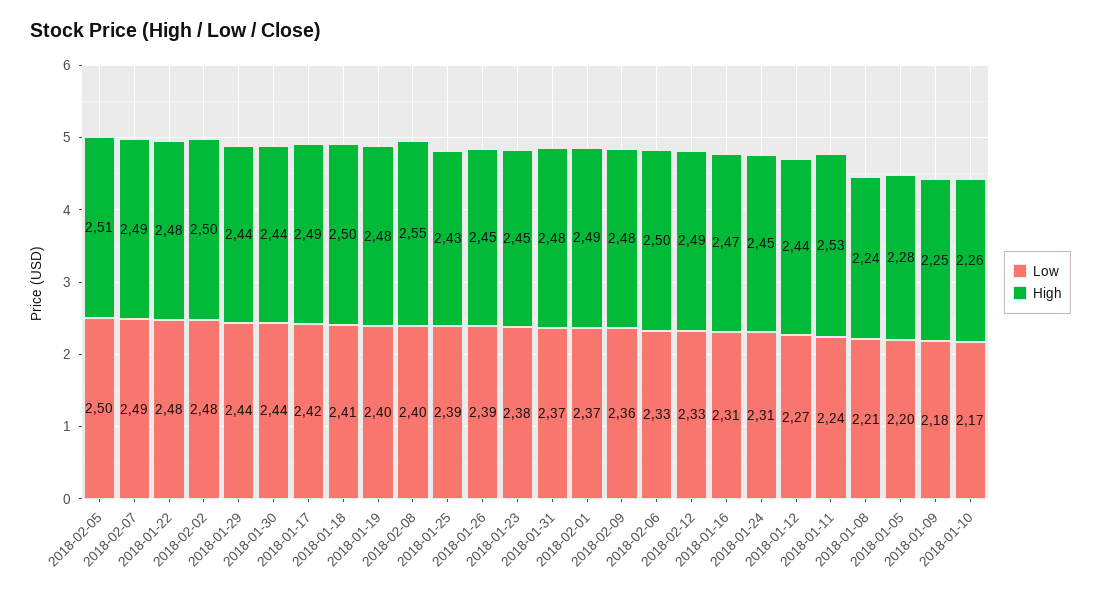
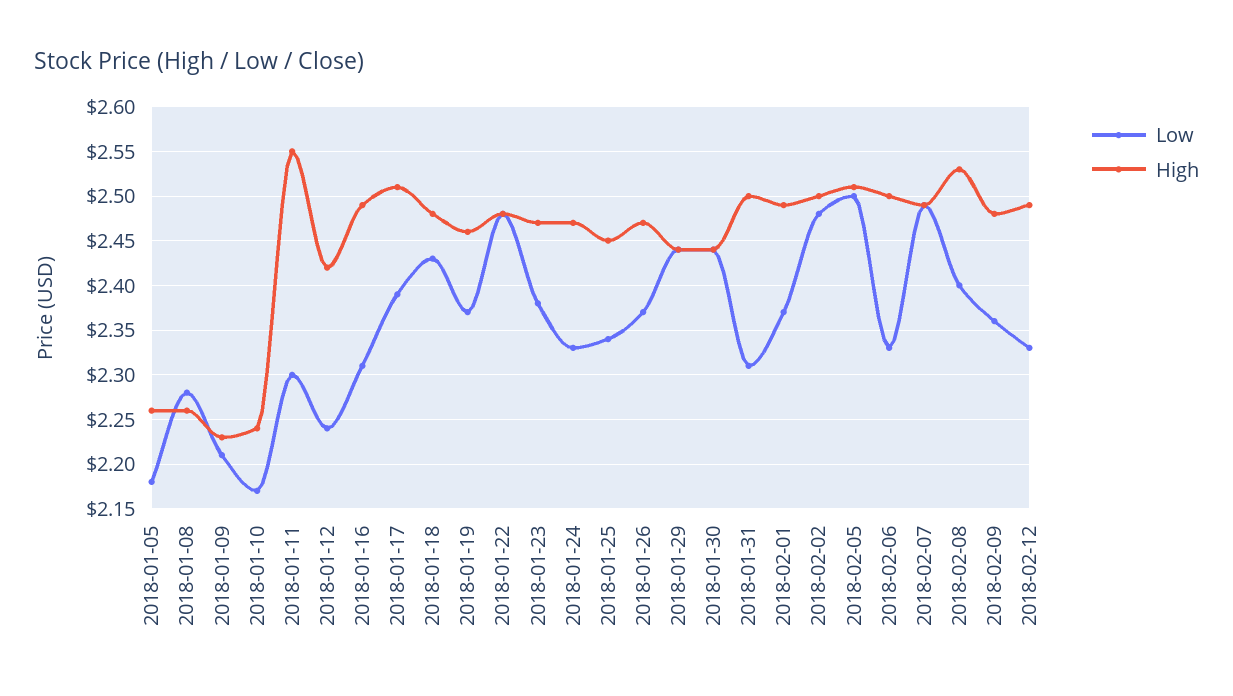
  {
    "Low": {
      "2018-02-05": 2.5,
      "2018-02-07": 2.49,
      "2018-01-22": 2.48,
      "2018-02-02": 2.48,
      "2018-01-29": 2.44,
      "2018-01-30": 2.44,
-     "2018-01-17": 2.42,
+     "2018-01-17": 2.39,
-     "2018-01-18": 2.41,
+     "2018-01-18": 2.43,
-     "2018-01-19": 2.4,
+     "2018-01-19": 2.37,
      "2018-02-08": 2.4,
-     "2018-01-25": 2.39,
+     "2018-01-25": 2.34,
-     "2018-01-26": 2.39,
+     "2018-01-26": 2.37,
      "2018-01-23": 2.38,
-     "2018-01-31": 2.37,
+     "2018-01-31": 2.31,
      "2018-02-01": 2.37,
      "2018-02-09": 2.36,
      "2018-02-06": 2.33,
      "2018-02-12": 2.33,
      "2018-01-16": 2.31,
-     "2018-01-24": 2.31,
+     "2018-01-24": 2.33,
-     "2018-01-12": 2.27,
+     "2018-01-12": 2.24,
-     "2018-01-11": 2.24,
+     "2018-01-11": 2.3,
-     "2018-01-08": 2.21,
+     "2018-01-08": 2.28,
-     "2018-01-05": 2.2,
+     "2018-01-05": 2.18,
-     "2018-01-09": 2.18,
+     "2018-01-09": 2.21,
      "2018-01-10": 2.17
    },
    "High": {
      "2018-02-05": 2.51,
      "2018-02-07": 2.49,
      "2018-01-22": 2.48,
      "2018-02-02": 2.5,
      "2018-01-29": 2.44,
      "2018-01-30": 2.44,
-     "2018-01-17": 2.49,
+     "2018-01-17": 2.51,
-     "2018-01-18": 2.5,
+     "2018-01-18": 2.48,
-     "2018-01-19": 2.48,
+     "2018-01-19": 2.46,
-     "2018-02-08": 2.55,
+     "2018-02-08": 2.53,
-     "2018-01-25": 2.43,
+     "2018-01-25": 2.45,
-     "2018-01-26": 2.45,
+     "2018-01-26": 2.47,
-     "2018-01-23": 2.45,
+     "2018-01-23": 2.47,
-     "2018-01-31": 2.48,
+     "2018-01-31": 2.5,
      "2018-02-01": 2.49,
      "2018-02-09": 2.48,
      "2018-02-06": 2.5,
      "2018-02-12": 2.49,
-     "2018-01-16": 2.47,
+     "2018-01-16": 2.49,
-     "2018-01-24": 2.45,
+     "2018-01-24": 2.47,
-     "2018-01-12": 2.44,
+     "2018-01-12": 2.42,
-     "2018-01-11": 2.53,
+     "2018-01-11": 2.55,
-     "2018-01-08": 2.24,
+     "2018-01-08": 2.26,
-     "2018-01-05": 2.28,
+     "2018-01-05": 2.26,
-     "2018-01-09": 2.25,
+     "2018-01-09": 2.23,
-     "2018-01-10": 2.26
+     "2018-01-10": 2.24
    }
  }

